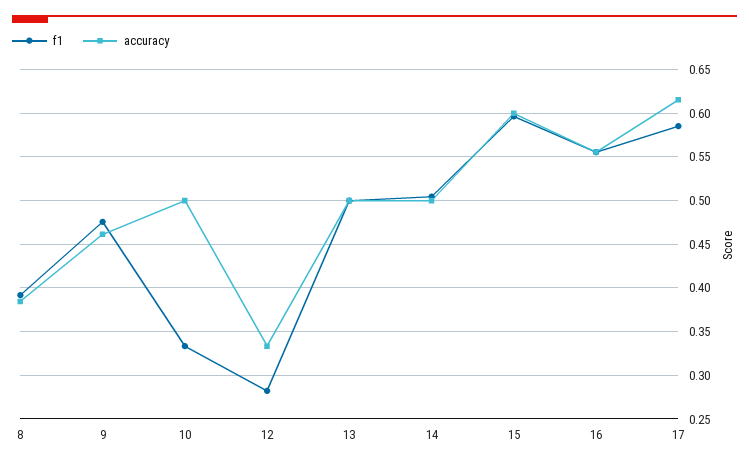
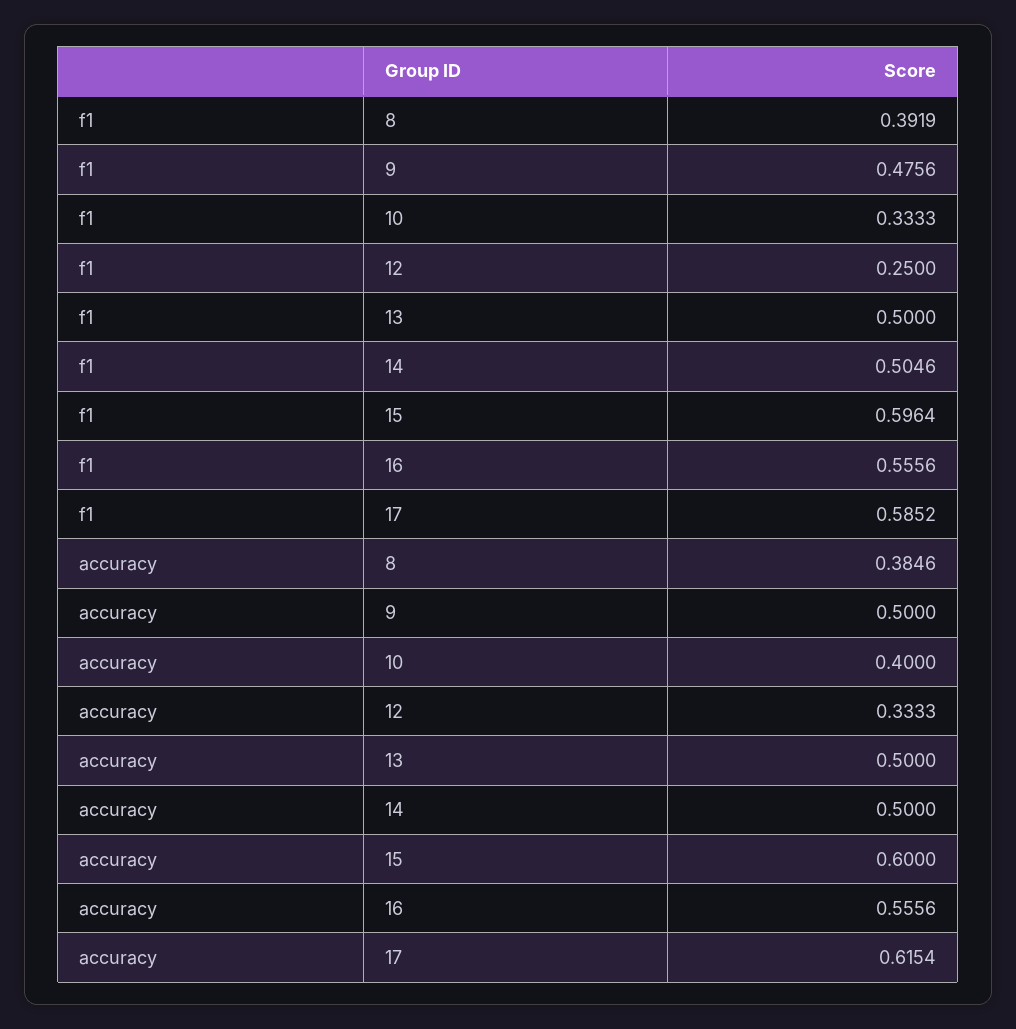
  {
    "f1": {
      "8": 0.3919,
      "9": 0.4756,
      "10": 0.3333,
-     "12": 0.28,
+     "12": 0.25,
      "13": 0.5,
      "14": 0.5046,
      "15": 0.5964,
      "16": 0.5556,
      "17": 0.5852
    },
    "accuracy": {
      "8": 0.3846,
-     "9": 0.46,
+     "9": 0.5,
-     "10": 0.5,
+     "10": 0.4,
      "12": 0.3333,
      "13": 0.5,
      "14": 0.5,
      "15": 0.6,
      "16": 0.5556,
      "17": 0.6154
    }
  }

